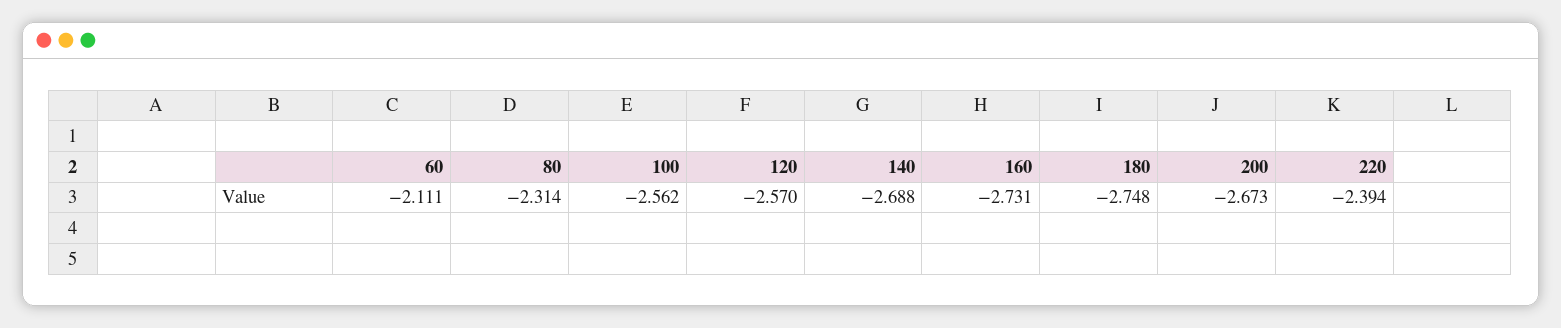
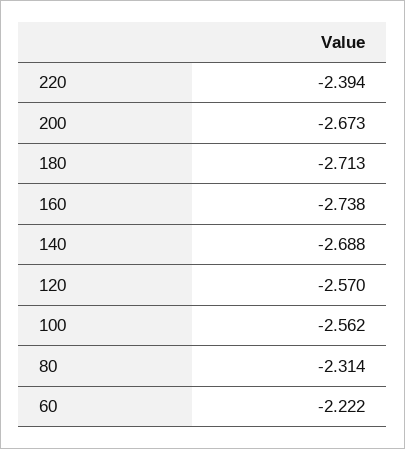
  {
-   "60": -2.111,
+   "60": -2.222,
    "80": -2.314,
    "100": -2.562,
    "120": -2.57,
    "140": -2.688,
-   "160": -2.731,
+   "160": -2.738,
-   "180": -2.748,
+   "180": -2.713,
    "200": -2.673,
    "220": -2.394
  }

